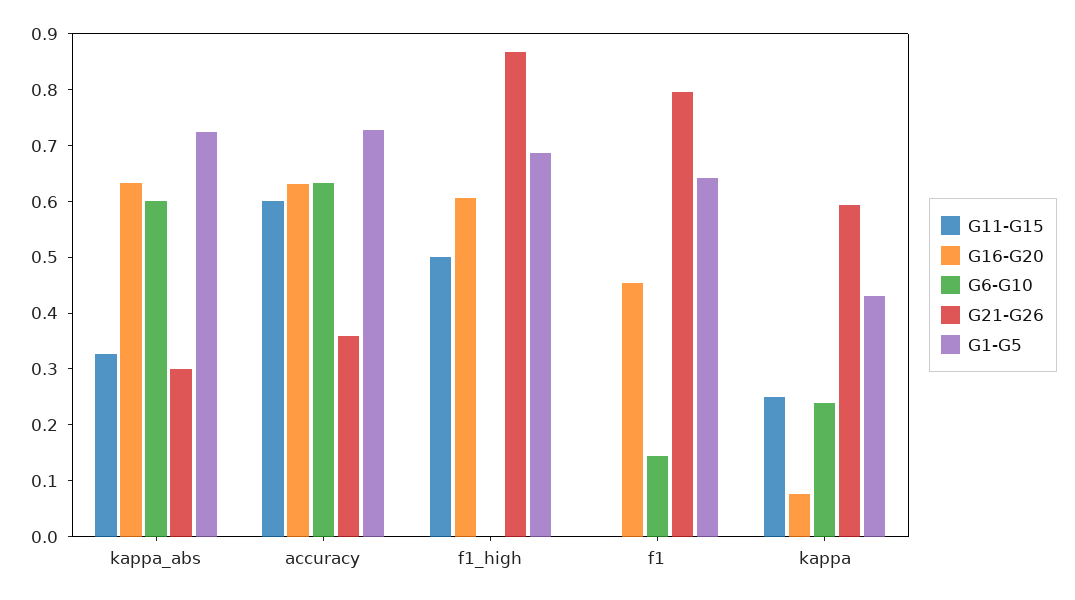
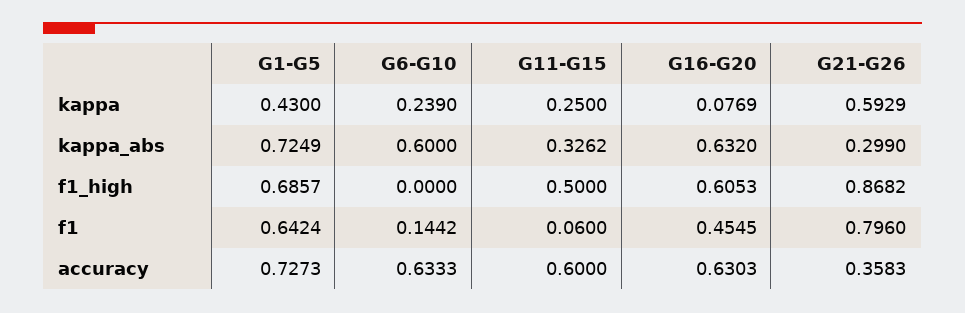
  {
    "G11-G15": {
      "kappa_abs": 0.3262,
      "accuracy": 0.6,
      "f1_high": 0.5,
-     "f1": 0,
+     "f1": 0.06,
      "kappa": 0.25
    },
    "G16-G20": {
      "kappa_abs": 0.632,
      "accuracy": 0.6303,
      "f1_high": 0.6053,
      "f1": 0.4545,
      "kappa": 0.0769
    },
    "G6-G10": {
      "kappa_abs": 0.6,
      "accuracy": 0.6333,
      "f1_high": 0,
      "f1": 0.1442,
      "kappa": 0.239
    },
    "G21-G26": {
      "kappa_abs": 0.299,
      "accuracy": 0.3583,
      "f1_high": 0.8682,
      "f1": 0.796,
      "kappa": 0.5929
    },
    "G1-G5": {
      "kappa_abs": 0.7249,
      "accuracy": 0.7273,
      "f1_high": 0.6857,
      "f1": 0.6424,
      "kappa": 0.43
    }
  }

